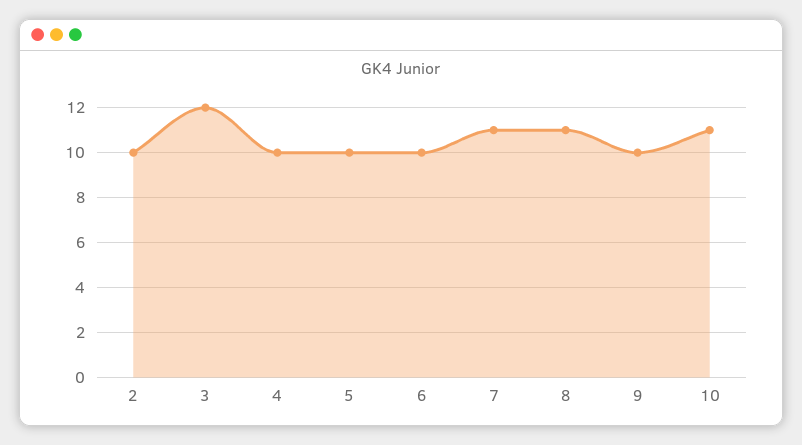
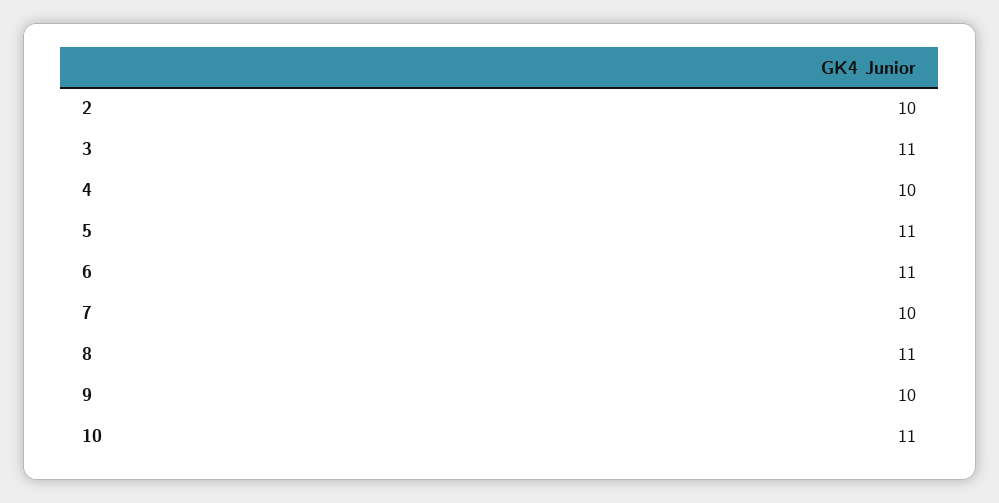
  {
    "2": 10,
-   "3": 12,
+   "3": 11,
    "4": 10,
-   "5": 10,
+   "5": 11,
-   "6": 10,
+   "6": 11,
-   "7": 11,
+   "7": 10,
    "8": 11,
    "9": 10,
    "10": 11
  }

